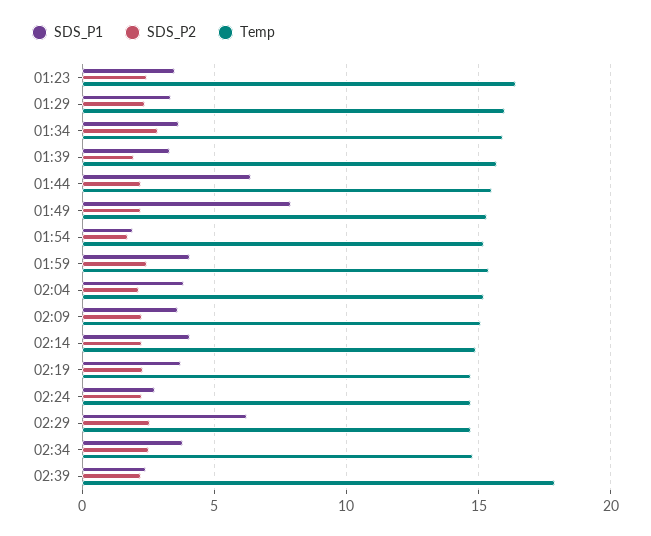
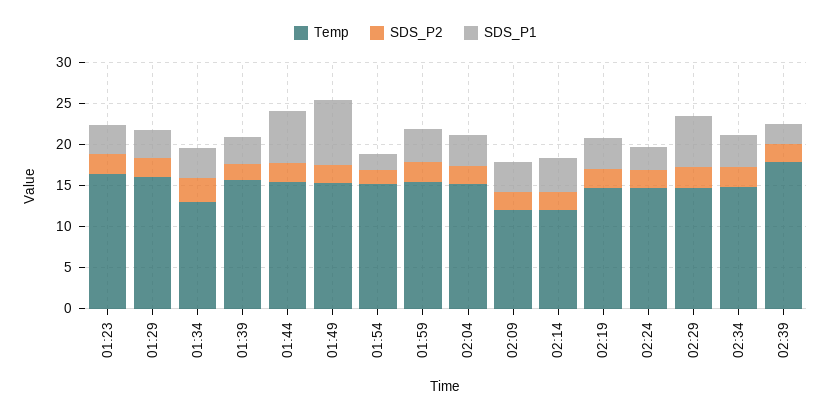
  {
    "SDS_P1": {
      "01:23": 3.5,
      "01:29": 3.5,
      "01:34": 3.5,
      "01:39": 3.5,
      "01:44": 6.5,
      "01:49": 8,
      "01:54": 2,
      "01:59": 4,
      "02:04": 4,
      "02:09": 3.5,
      "02:14": 4,
      "02:19": 4,
      "02:24": 3,
      "02:29": 6.5,
      "02:34": 4,
      "02:39": 2.5
    },
    "SDS_P2": {
      "01:23": 2.5,
      "01:29": 2.5,
      "01:34": 3,
      "01:39": 2,
      "01:44": 2,
      "01:49": 2,
      "01:54": 1.5,
      "01:59": 2.5,
      "02:04": 2,
      "02:09": 2.5,
      "02:14": 2.5,
      "02:19": 2.5,
      "02:24": 2.5,
      "02:29": 2.5,
      "02:34": 2.5,
      "02:39": 2
    },
    "Temp": {
      "01:23": 16.5,
      "01:29": 16,
-     "01:34": 16,
+     "01:34": 13,
      "01:39": 15.5,
      "01:44": 15.5,
      "01:49": 15.5,
      "01:54": 15,
      "01:59": 15.5,
      "02:04": 15,
-     "02:09": 15,
+     "02:09": 12,
-     "02:14": 15,
+     "02:14": 12,
      "02:19": 14.5,
      "02:24": 14.5,
      "02:29": 14.5,
      "02:34": 15,
      "02:39": 18
    }
  }

